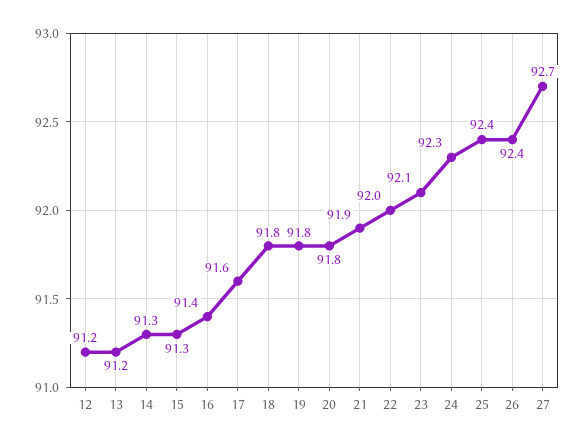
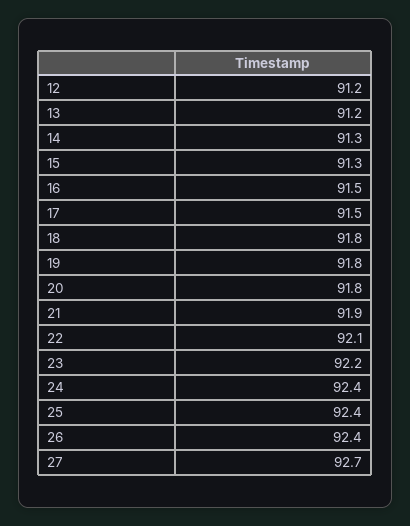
  {
    "12": 91.2,
    "13": 91.2,
    "14": 91.3,
    "15": 91.3,
-   "16": 91.4,
+   "16": 91.5,
-   "17": 91.6,
+   "17": 91.5,
    "18": 91.8,
    "19": 91.8,
    "20": 91.8,
    "21": 91.9,
-   "22": 92,
+   "22": 92.1,
-   "23": 92.1,
+   "23": 92.2,
-   "24": 92.3,
+   "24": 92.4,
    "25": 92.4,
    "26": 92.4,
    "27": 92.7
  }

